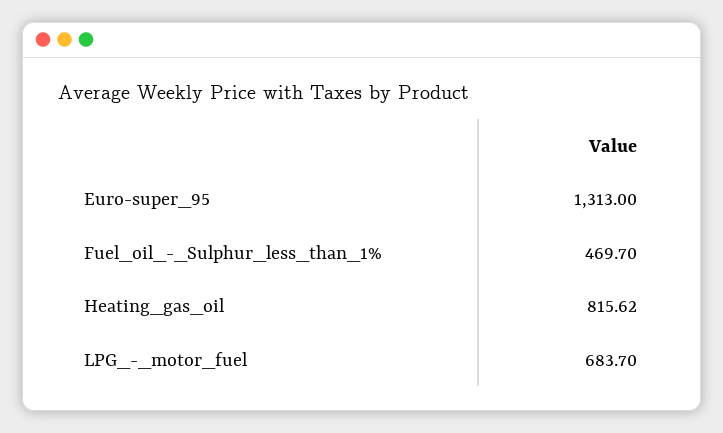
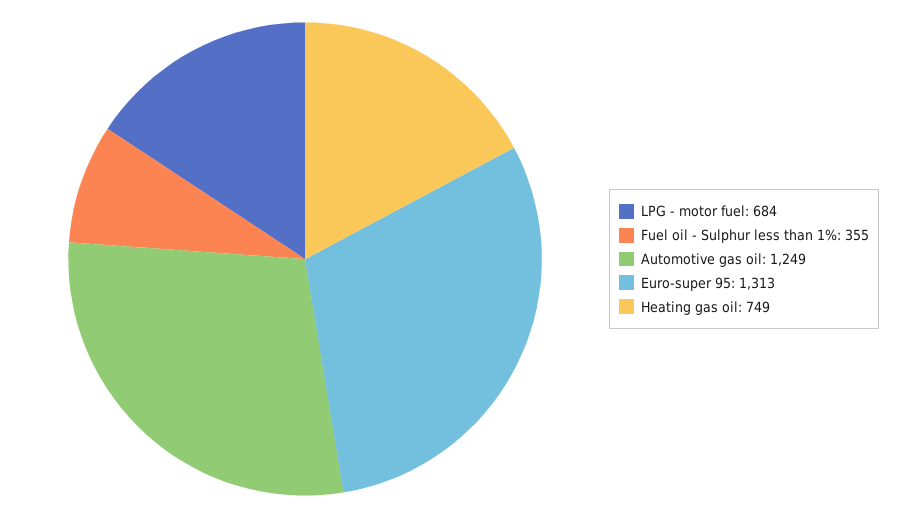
  {
    "Euro-super_95": 1313,
-   "Fuel_oil_-_Sulphur_less_than_1%": 469.7,
+   "Fuel_oil_-_Sulphur_less_than_1%": 355,
-   "Heating_gas_oil": 815.62,
+   "Heating_gas_oil": 749,
-   "LPG_-_motor_fuel": 683.7
+   "LPG_-_motor_fuel": 683.7,
+   "Automotive gas oil": 1249
  }

